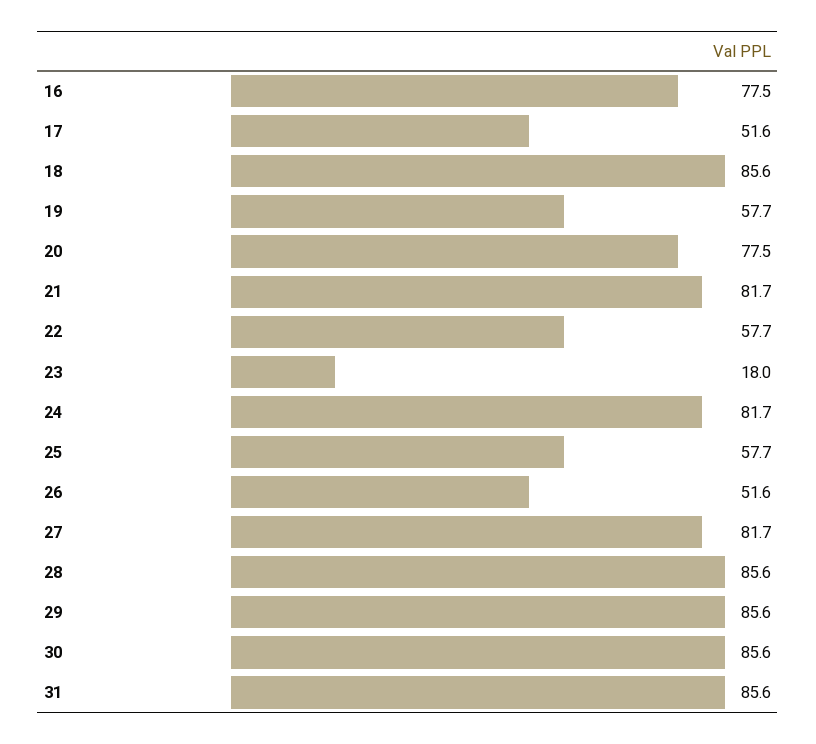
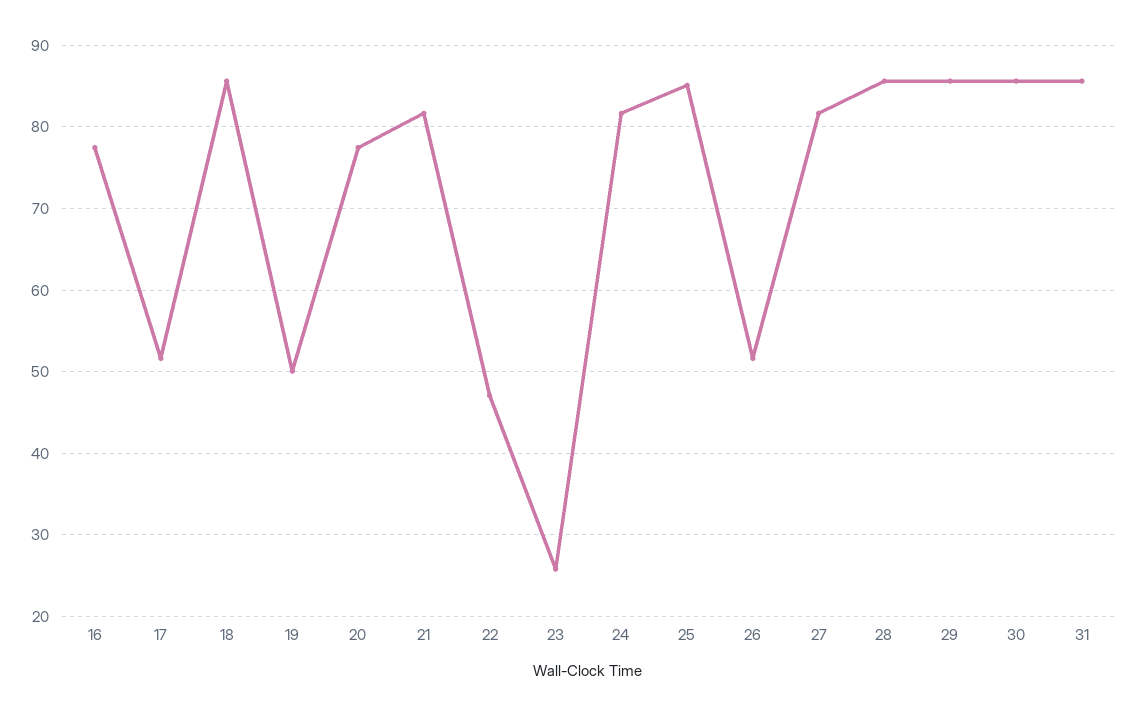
  {
    "16": 77.5,
    "17": 51.6,
    "18": 85.6,
-   "19": 57.7,
+   "19": 50,
    "20": 77.5,
    "21": 81.7,
-   "22": 57.7,
+   "22": 47,
-   "23": 18,
+   "23": 26,
    "24": 81.7,
-   "25": 57.7,
+   "25": 85,
    "26": 51.6,
    "27": 81.7,
    "28": 85.6,
    "29": 85.6,
    "30": 85.6,
    "31": 85.6
  }

